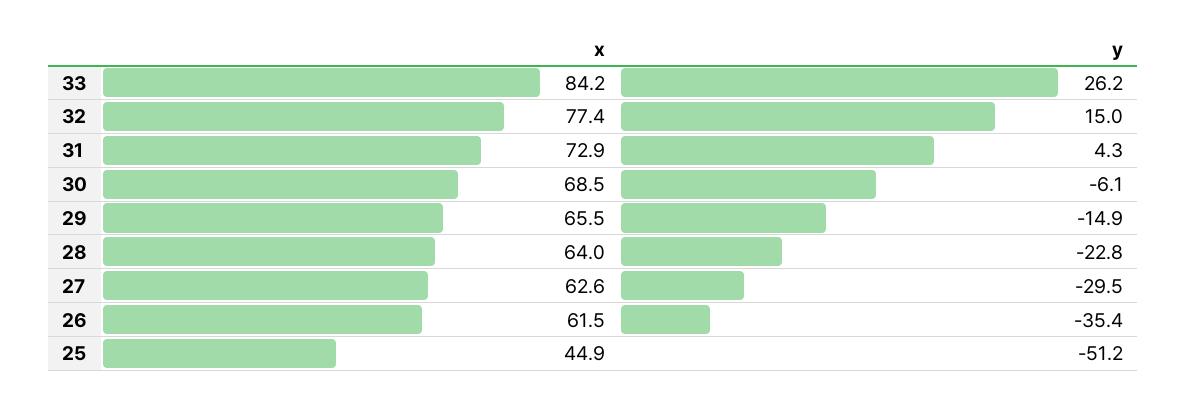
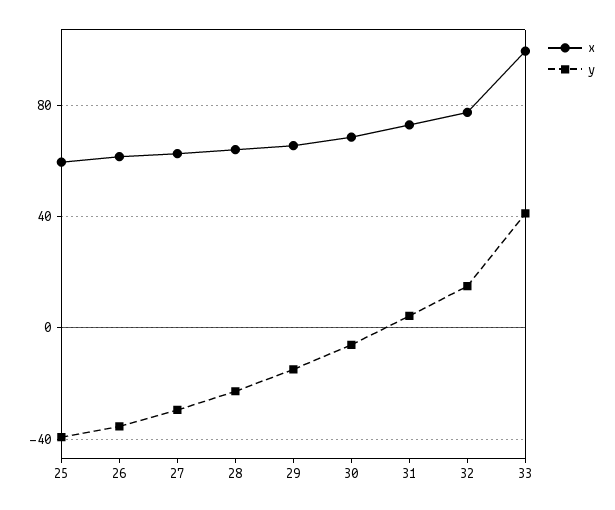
  {
    "x": {
-     "33": 84.2,
+     "33": 100,
      "32": 77.4,
      "31": 72.9,
      "30": 68.5,
      "29": 65.5,
      "28": 64,
      "27": 62.6,
      "26": 61.5,
-     "25": 44.9
+     "25": 60
    },
    "y": {
-     "33": 26.2,
+     "33": 40,
      "32": 15,
      "31": 4.3,
      "30": -6.1,
      "29": -14.9,
      "28": -22.8,
      "27": -29.5,
      "26": -35.4,
-     "25": -51.2
+     "25": -40
    }
  }

